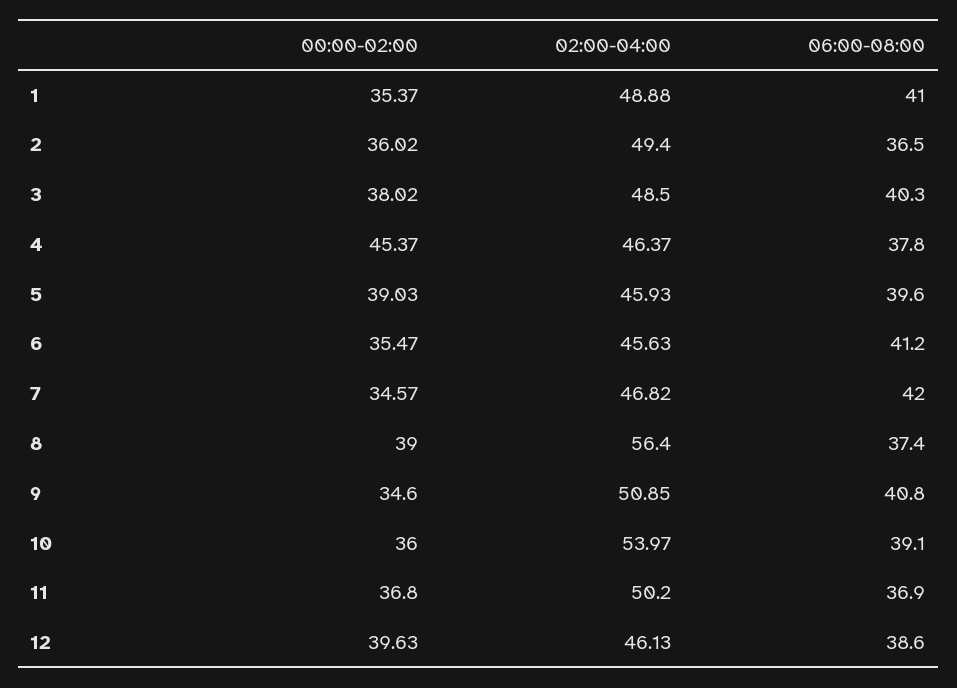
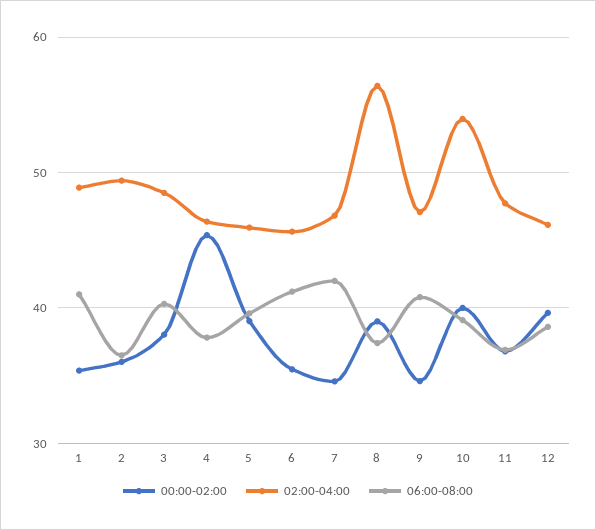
  {
    "00:00-02:00": {
      "1": 35.37,
      "2": 36.02,
      "3": 38.02,
      "4": 45.37,
      "5": 39.03,
      "6": 35.47,
      "7": 34.57,
      "8": 39,
      "9": 34.6,
-     "10": 36,
+     "10": 40,
      "11": 36.8,
      "12": 39.63
    },
    "02:00-04:00": {
      "1": 48.88,
      "2": 49.4,
      "3": 48.5,
      "4": 46.37,
      "5": 45.93,
      "6": 45.63,
      "7": 46.82,
      "8": 56.4,
-     "9": 50.85,
+     "9": 47,
      "10": 53.97,
-     "11": 50.2,
+     "11": 48,
      "12": 46.13
    },
    "06:00-08:00": {
      "1": 41,
      "2": 36.5,
      "3": 40.3,
      "4": 37.8,
      "5": 39.6,
      "6": 41.2,
      "7": 42,
      "8": 37.4,
      "9": 40.8,
      "10": 39.1,
      "11": 36.9,
      "12": 38.6
    }
  }

